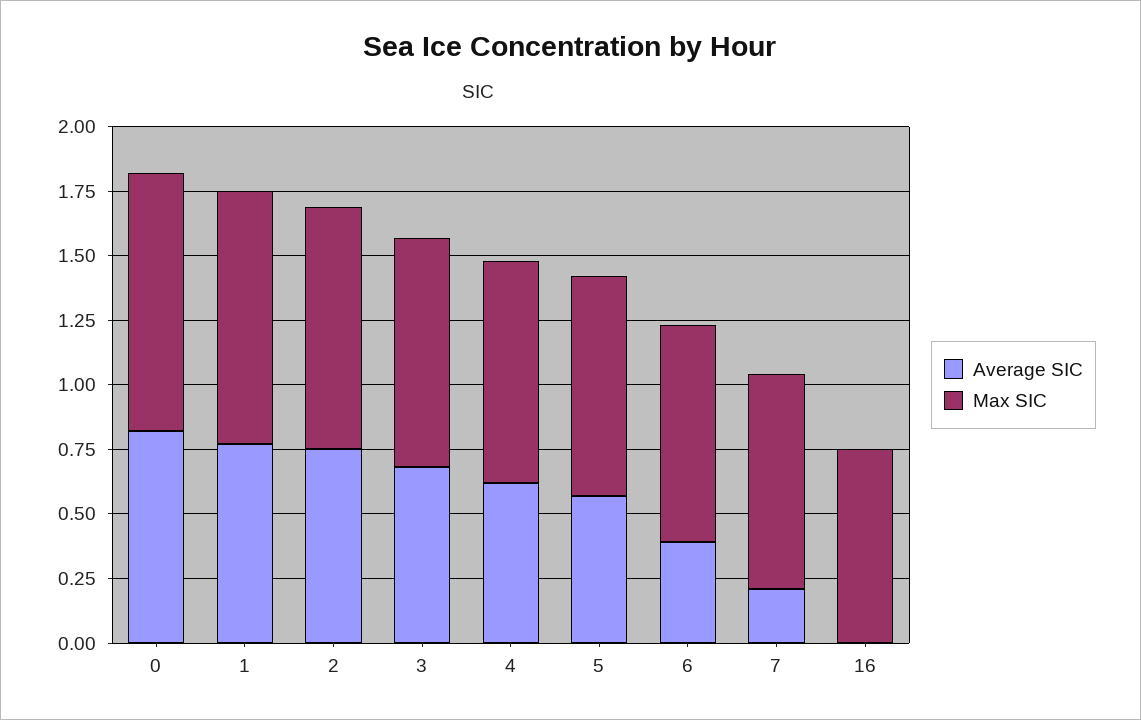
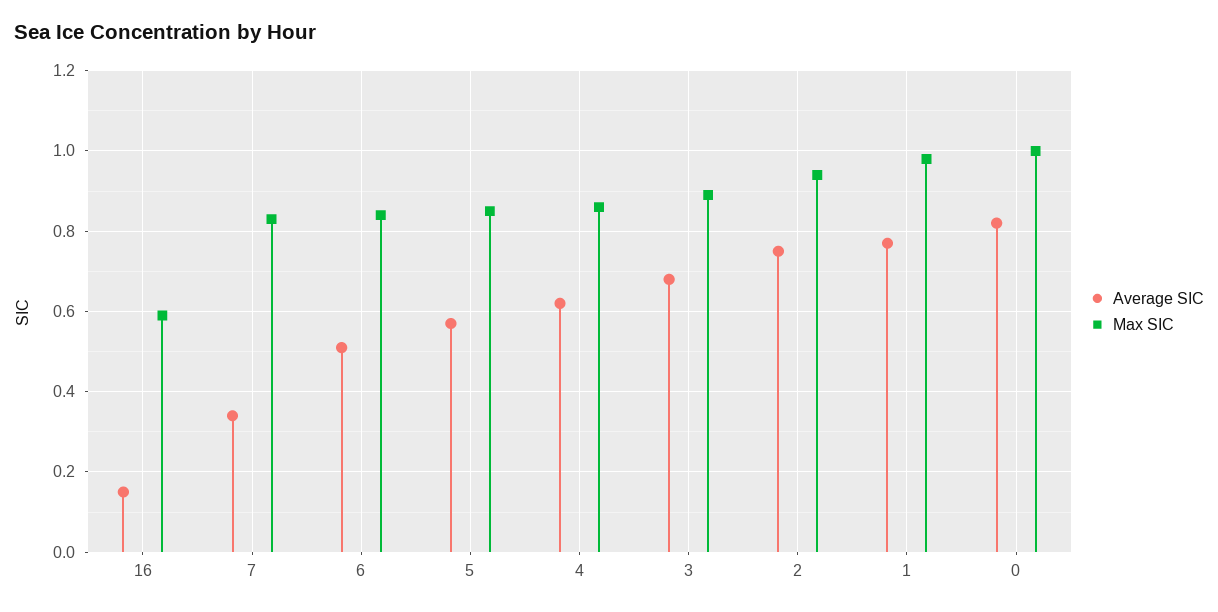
  {
    "Average SIC": {
      "0": 0.8,
      "1": 0.75,
      "2": 0.75,
      "3": 0.7,
      "4": 0.6,
      "5": 0.55,
-     "6": 0.4,
+     "6": 0.5,
-     "7": 0.2,
+     "7": 0.35,
-     "16": 0
+     "16": 0.15
    },
    "Max SIC": {
      "0": 1,
      "1": 1,
      "2": 0.95,
      "3": 0.9,
      "4": 0.85,
      "5": 0.85,
      "6": 0.85,
      "7": 0.85,
-     "16": 0.75
+     "16": 0.6
    }
  }

